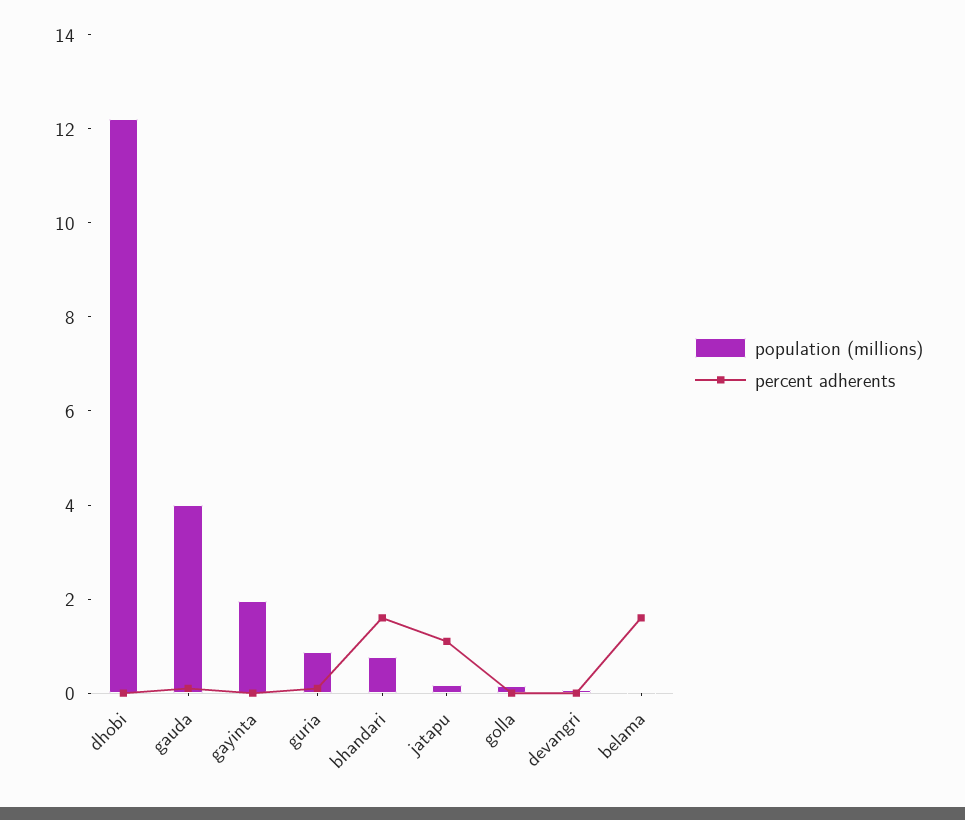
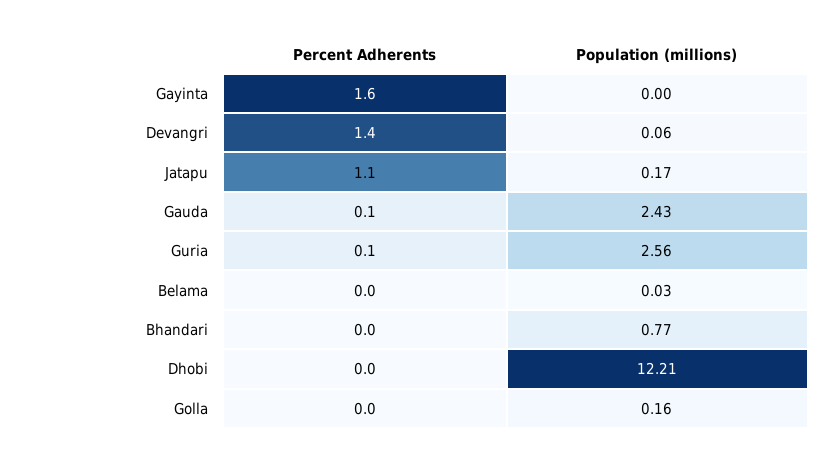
  {
    "population (millions)": {
      "dhobi": 12.21,
-     "gauda": 4,
+     "gauda": 2.43,
-     "gayinta": 2,
+     "gayinta": 0,
-     "guria": 1,
+     "guria": 2.56,
      "bhandari": 0.77,
      "jatapu": 0.17,
      "golla": 0.16,
      "devangri": 0.06,
      "belama": 0.03
    },
    "percent adherents": {
      "dhobi": 0,
      "gauda": 0.1,
-     "gayinta": 0,
+     "gayinta": 1.6,
      "guria": 0.1,
-     "bhandari": 1.5,
+     "bhandari": 0,
      "jatapu": 1.1,
      "golla": 0,
-     "devangri": 0,
+     "devangri": 1.4,
-     "belama": 1.5
+     "belama": 0
    }
  }

